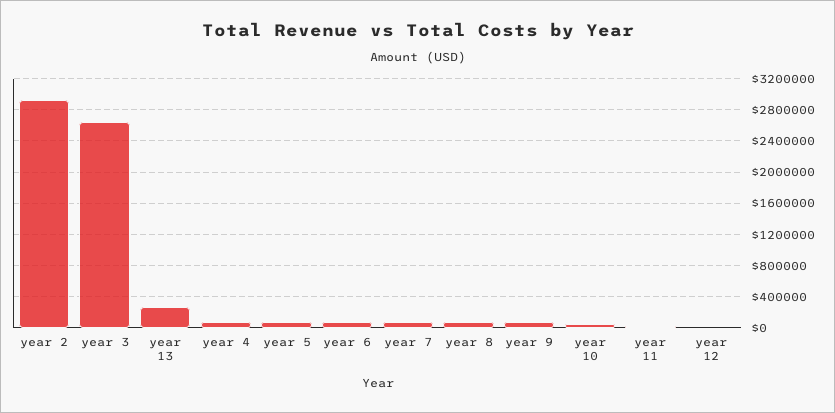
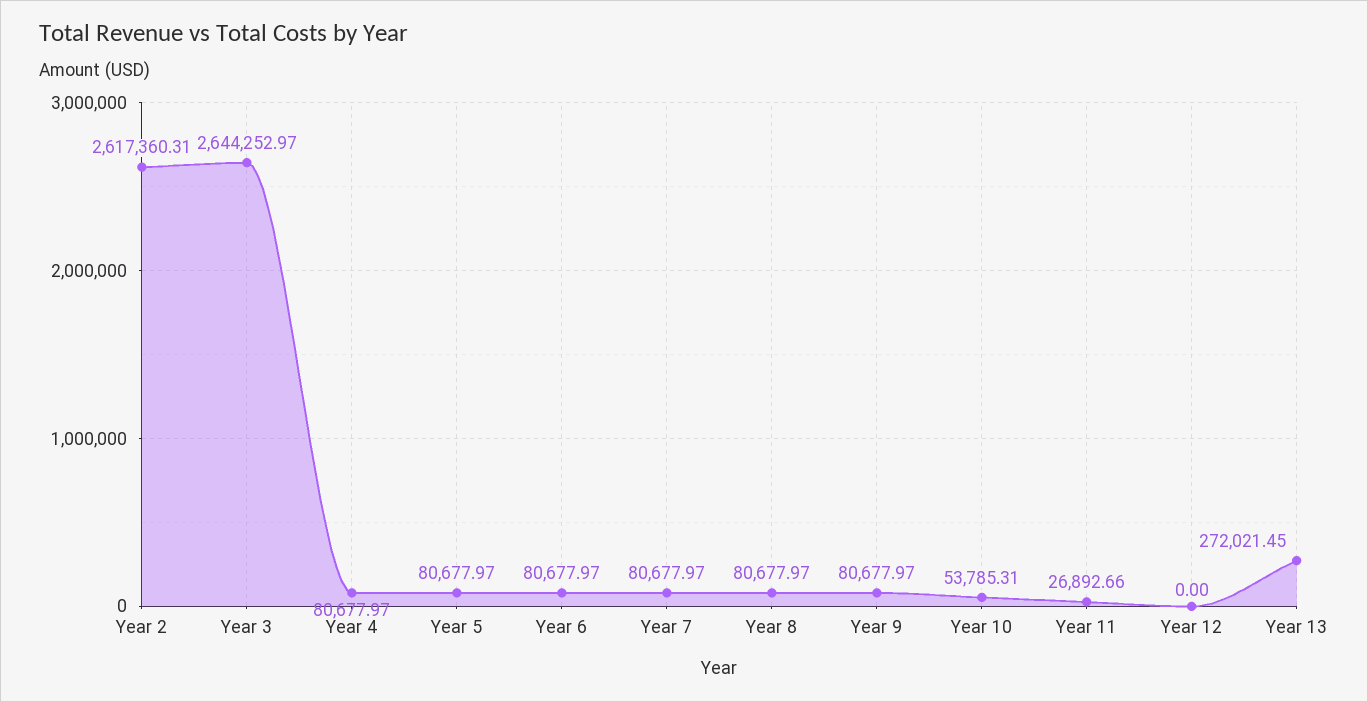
  {
-   "year 2": 2900000,
+   "year 2": 2617360.31,
    "year 3": 2644252.97,
    "year 13": 272021.45,
    "year 4": 80677.97,
    "year 5": 80677.97,
    "year 6": 80677.97,
    "year 7": 80677.97,
    "year 8": 80677.97,
    "year 9": 80677.97,
    "year 10": 53785.31,
    "year 11": 26892.66,
    "year 12": 0
  }

